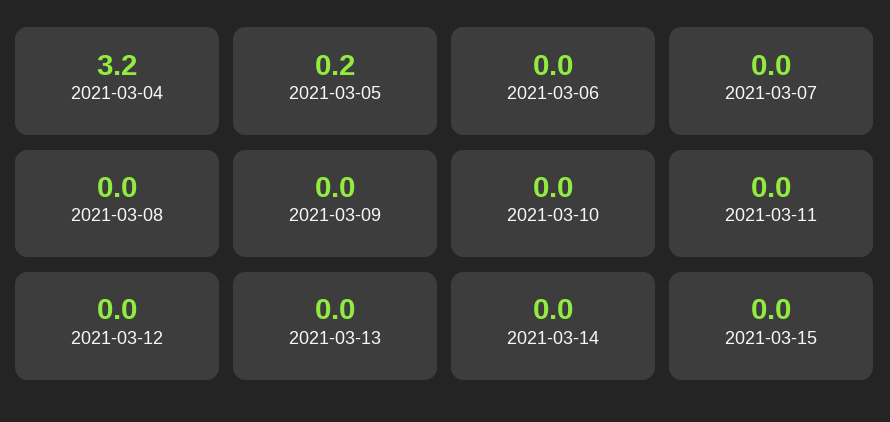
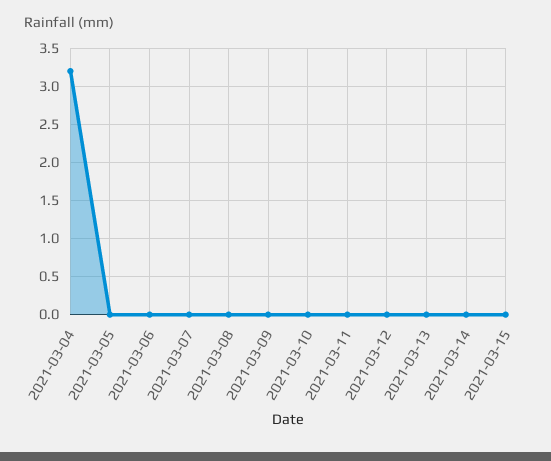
  {
    "2021-03-04": 3.2,
-   "2021-03-05": 0.2,
+   "2021-03-05": 0,
    "2021-03-06": 0,
    "2021-03-07": 0,
    "2021-03-08": 0,
    "2021-03-09": 0,
    "2021-03-10": 0,
    "2021-03-11": 0,
    "2021-03-12": 0,
    "2021-03-13": 0,
    "2021-03-14": 0,
    "2021-03-15": 0
  }

